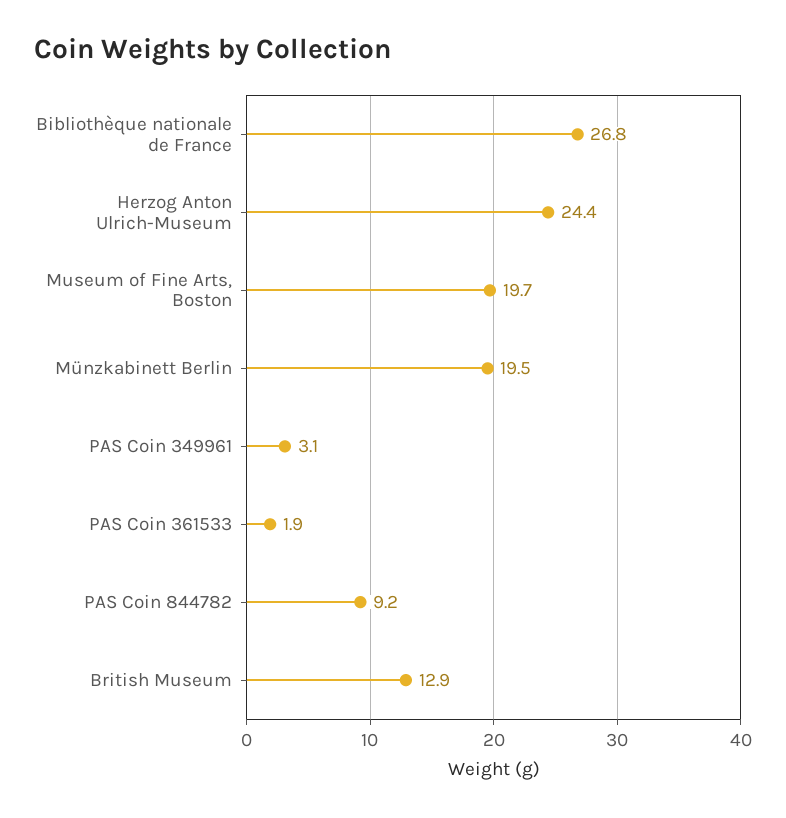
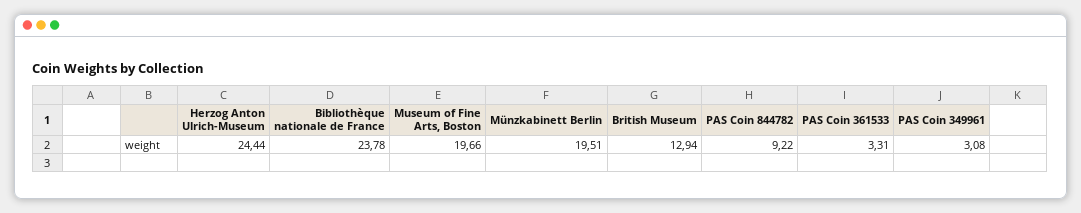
  {
-   "Bibliothèque nationale de France": 26.8,
+   "Bibliothèque nationale de France": 23.78,
    "Herzog Anton Ulrich-Museum": 24.44,
    "Museum of Fine Arts, Boston": 19.66,
    "Münzkabinett Berlin": 19.51,
    "PAS Coin 349961": 3.08,
-   "PAS Coin 361533": 1.9,
+   "PAS Coin 361533": 3.31,
    "PAS Coin 844782": 9.22,
    "British Museum": 12.94
  }

